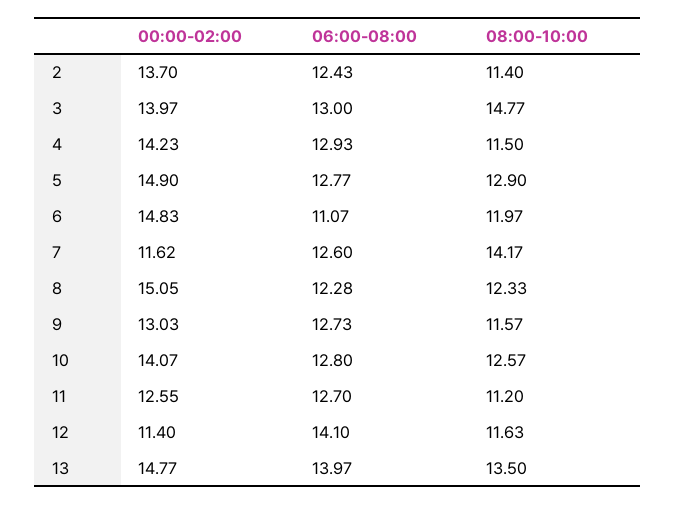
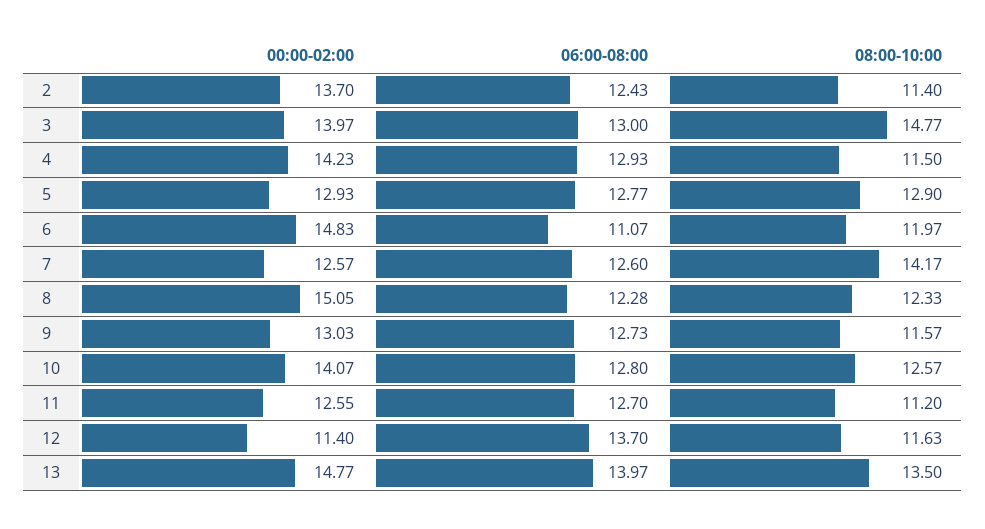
  {
    "00:00-02:00": {
      "2": 13.7,
      "3": 13.97,
      "4": 14.23,
-     "5": 14.9,
+     "5": 12.93,
      "6": 14.83,
-     "7": 11.62,
+     "7": 12.57,
      "8": 15.05,
      "9": 13.03,
      "10": 14.07,
      "11": 12.55,
      "12": 11.4,
      "13": 14.77
    },
    "06:00-08:00": {
      "2": 12.43,
      "3": 13,
      "4": 12.93,
      "5": 12.77,
      "6": 11.07,
      "7": 12.6,
      "8": 12.28,
      "9": 12.73,
      "10": 12.8,
      "11": 12.7,
-     "12": 14.1,
+     "12": 13.7,
      "13": 13.97
    },
    "08:00-10:00": {
      "2": 11.4,
      "3": 14.77,
      "4": 11.5,
      "5": 12.9,
      "6": 11.97,
      "7": 14.17,
      "8": 12.33,
      "9": 11.57,
      "10": 12.57,
      "11": 11.2,
      "12": 11.63,
      "13": 13.5
    }
  }

